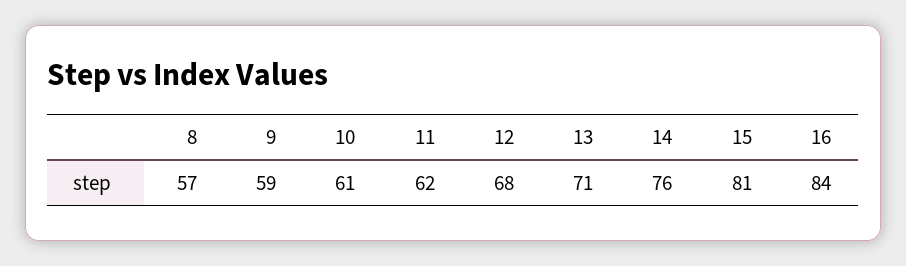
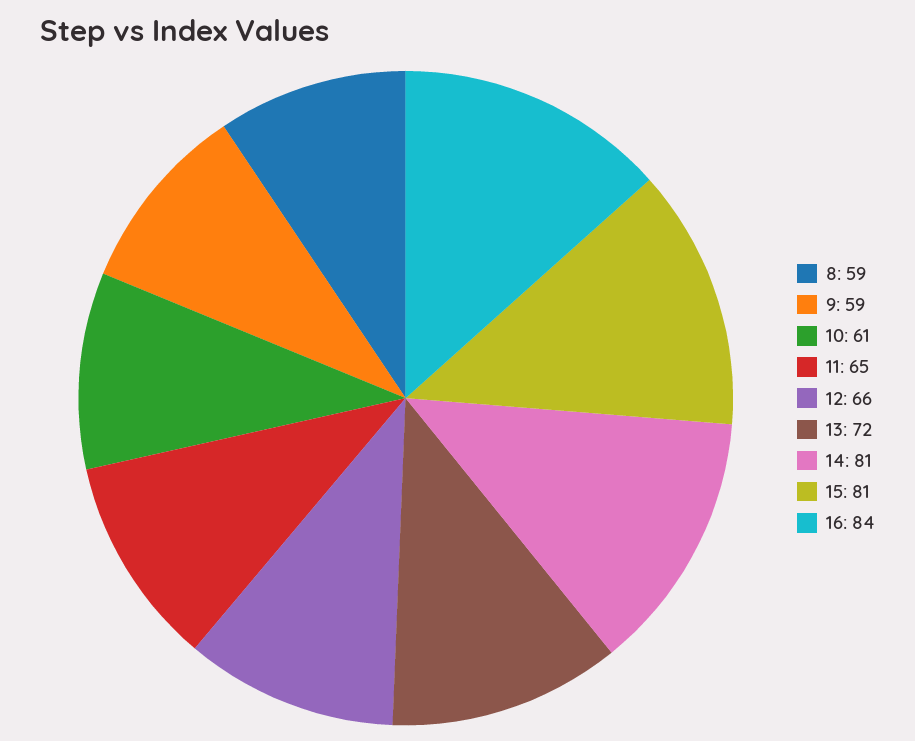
  {
-   "8": 57,
+   "8": 59,
    "9": 59,
    "10": 61,
-   "11": 62,
+   "11": 65,
-   "12": 68,
+   "12": 66,
-   "13": 71,
+   "13": 72,
-   "14": 76,
+   "14": 81,
    "15": 81,
    "16": 84
  }

